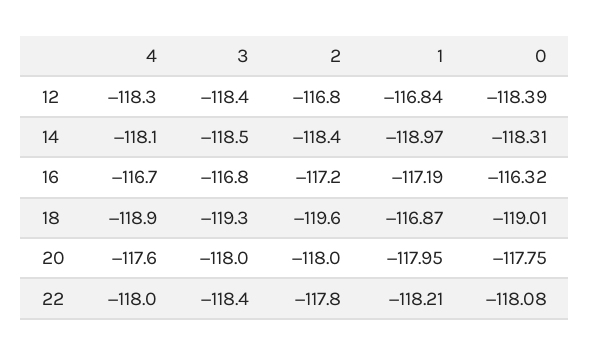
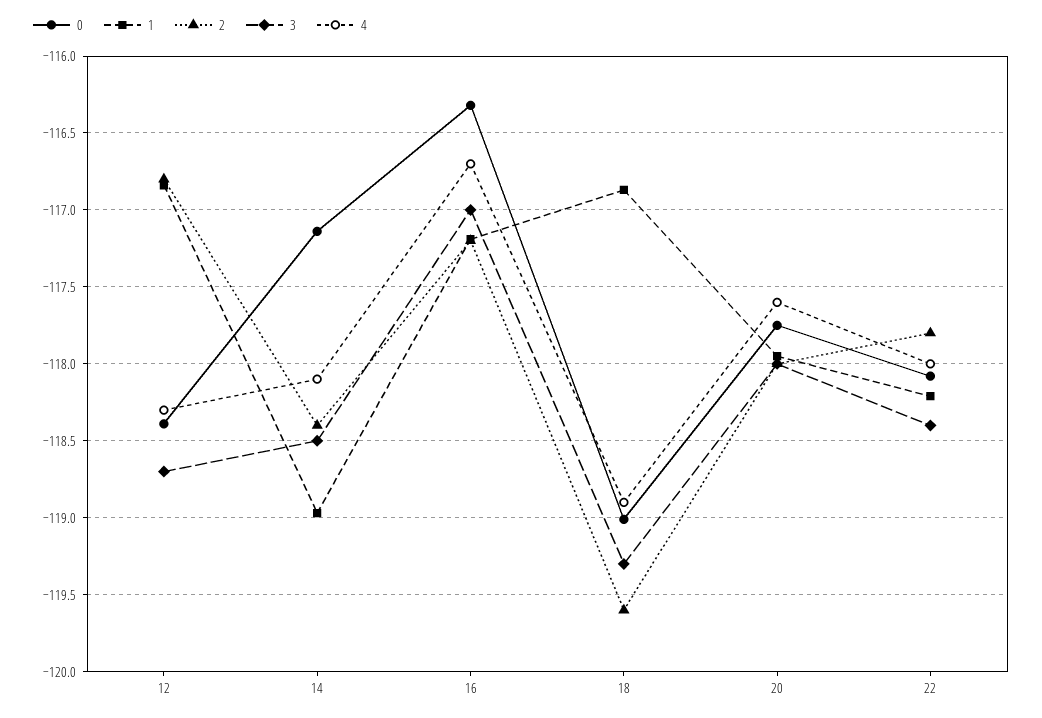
  {
    "4": {
      "12": -118.3,
      "14": -118.1,
      "16": -116.7,
      "18": -118.9,
      "20": -117.6,
      "22": -118
    },
    "3": {
-     "12": -118.4,
+     "12": -118.7,
      "14": -118.5,
-     "16": -116.8,
+     "16": -117,
      "18": -119.3,
      "20": -118,
      "22": -118.4
    },
    "2": {
      "12": -116.8,
      "14": -118.4,
      "16": -117.2,
      "18": -119.6,
      "20": -118,
      "22": -117.8
    },
    "1": {
      "12": -116.84,
      "14": -118.97,
      "16": -117.19,
      "18": -116.87,
      "20": -117.95,
      "22": -118.21
    },
    "0": {
      "12": -118.39,
-     "14": -118.31,
+     "14": -117.15,
      "16": -116.32,
      "18": -119.01,
      "20": -117.75,
      "22": -118.08
    }
  }

